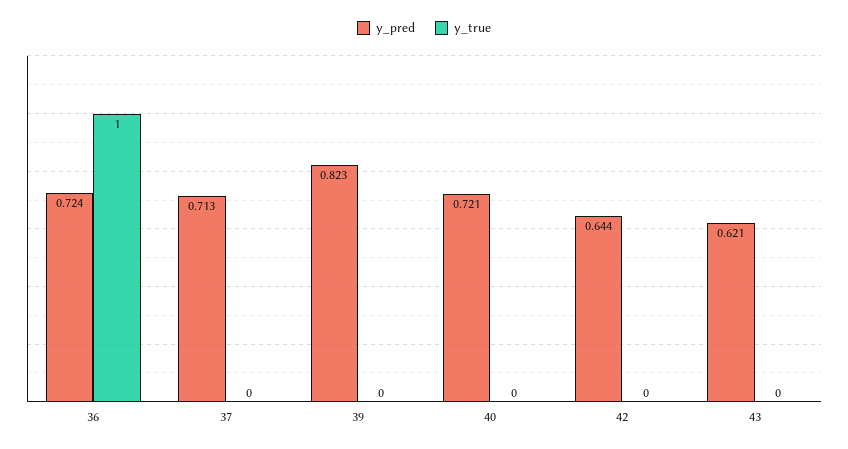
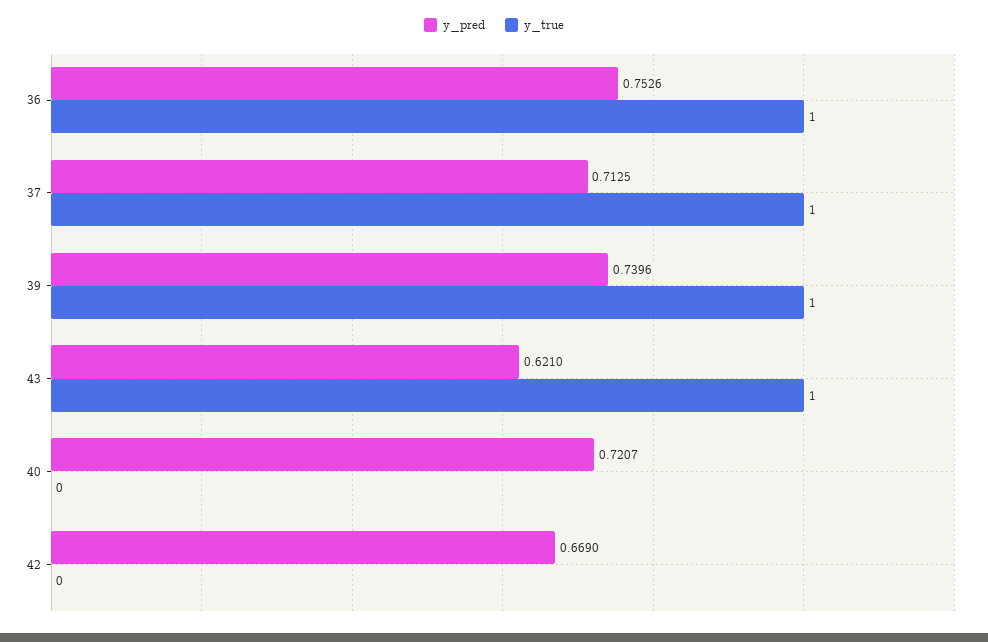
  {
    "y_pred": {
-     "36": 0.724,
+     "36": 0.7526,
      "37": 0.7125,
-     "39": 0.823,
+     "39": 0.7396,
      "40": 0.7207,
-     "42": 0.644,
+     "42": 0.669,
      "43": 0.621
    },
    "y_true": {
      "36": 1,
-     "37": 0,
+     "37": 1,
-     "39": 0,
+     "39": 1,
      "40": 0,
      "42": 0,
-     "43": 0
+     "43": 1
    }
  }

